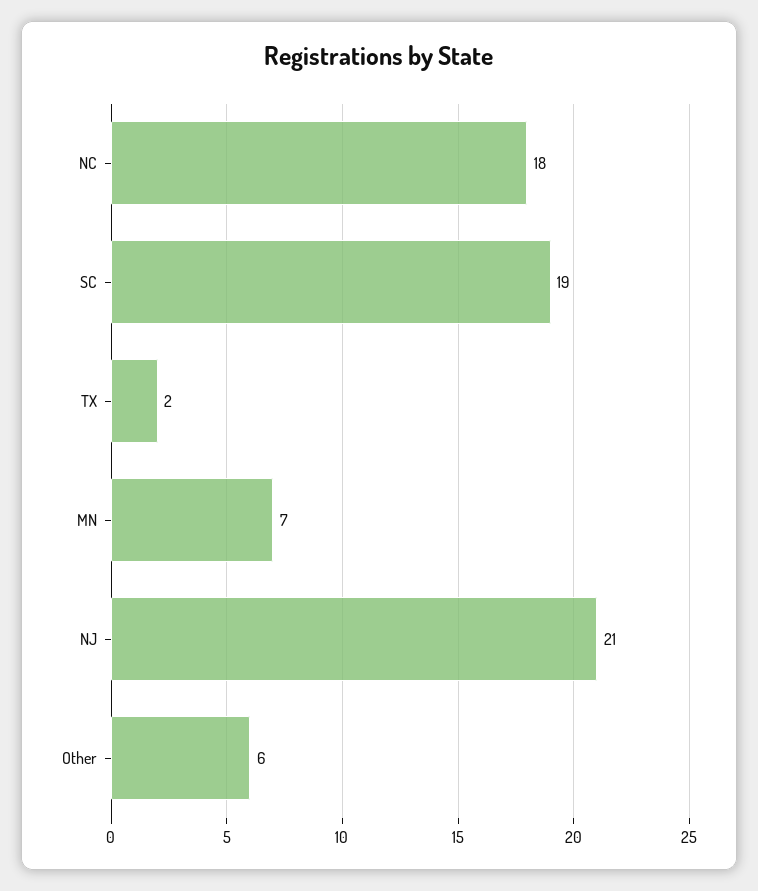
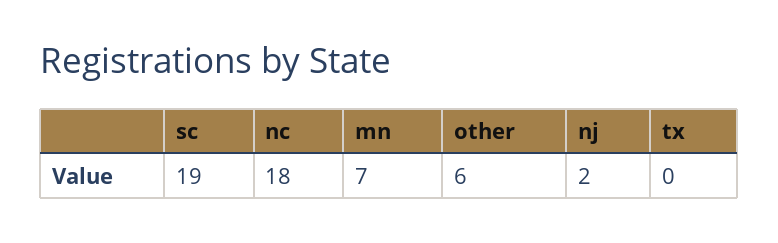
  {
    "NC": 18,
    "SC": 19,
-   "TX": 2,
+   "TX": 0,
    "MN": 7,
-   "NJ": 21,
+   "NJ": 2,
    "Other": 6
  }

